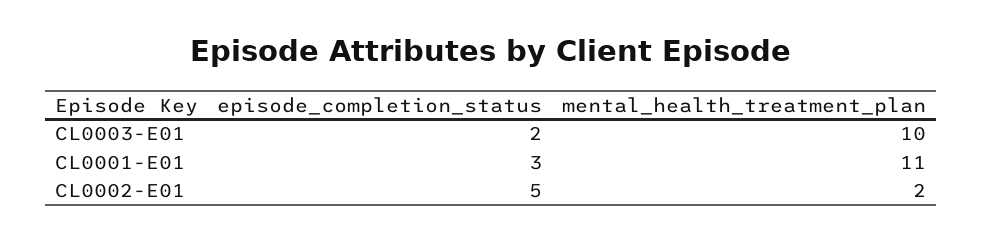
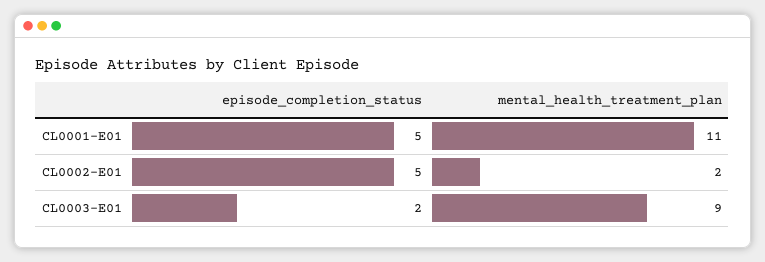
  {
    "episode_completion_status": {
      "CL0003-E01": 2,
-     "CL0001-E01": 3,
+     "CL0001-E01": 5,
      "CL0002-E01": 5
    },
    "mental_health_treatment_plan": {
-     "CL0003-E01": 10,
+     "CL0003-E01": 9,
      "CL0001-E01": 11,
      "CL0002-E01": 2
    }
  }

